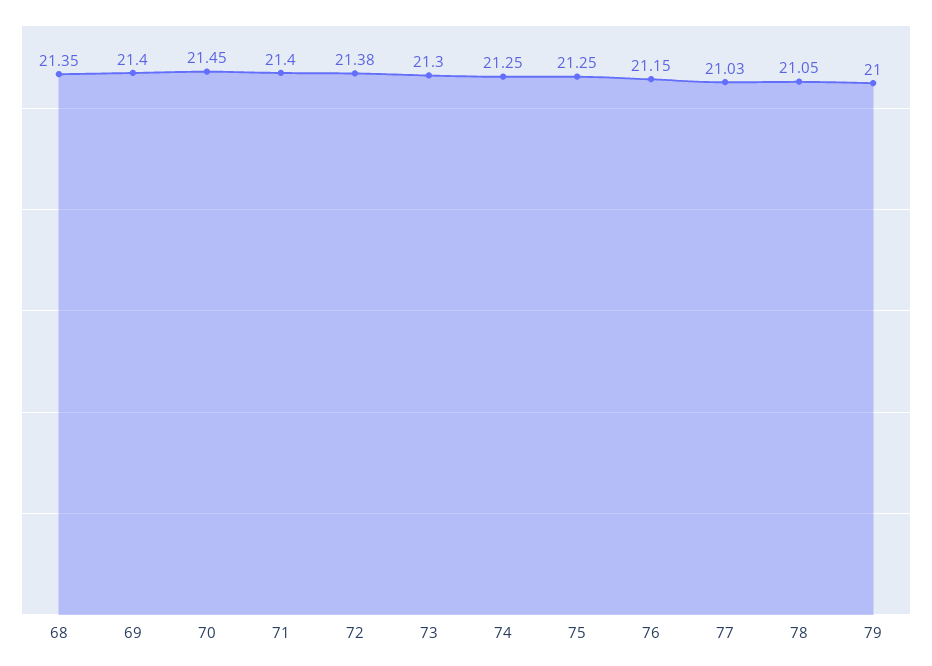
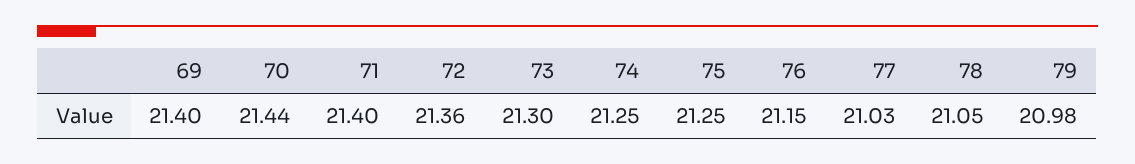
  {
-   "68": 21.35,
    "69": 21.4,
-   "70": 21.45,
+   "70": 21.44,
    "71": 21.4,
-   "72": 21.38,
+   "72": 21.36,
    "73": 21.3,
    "74": 21.25,
    "75": 21.25,
    "76": 21.15,
    "77": 21.03,
    "78": 21.05,
-   "79": 21
+   "79": 20.98
  }

